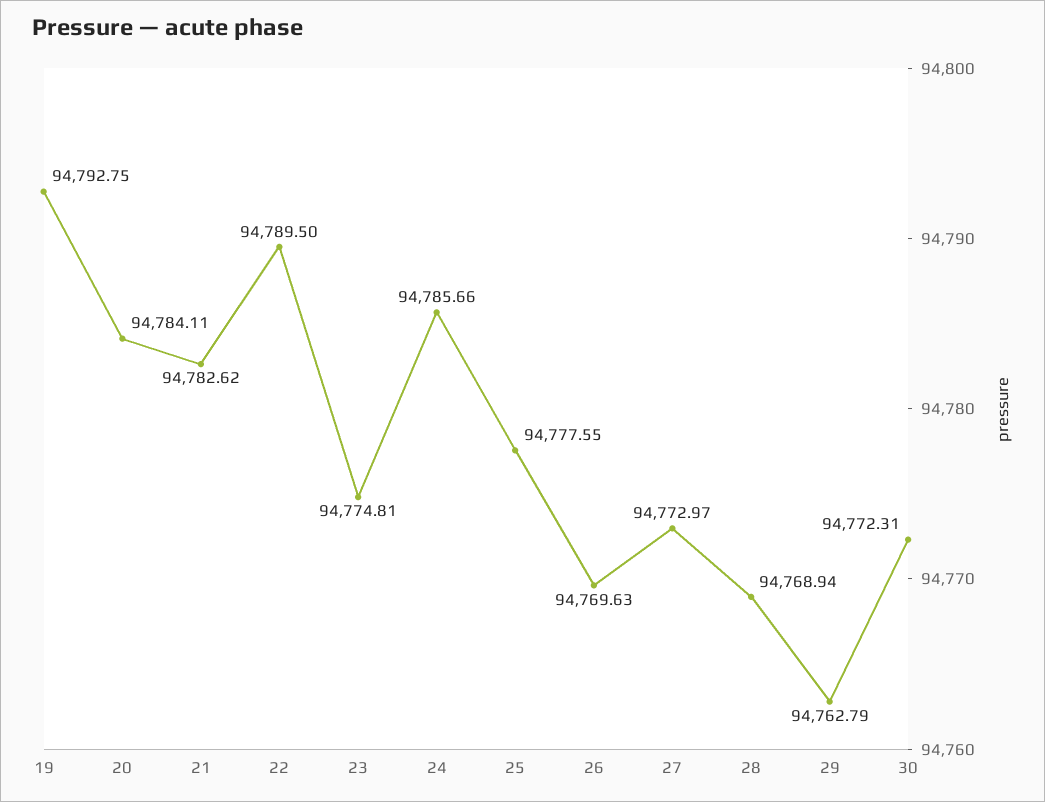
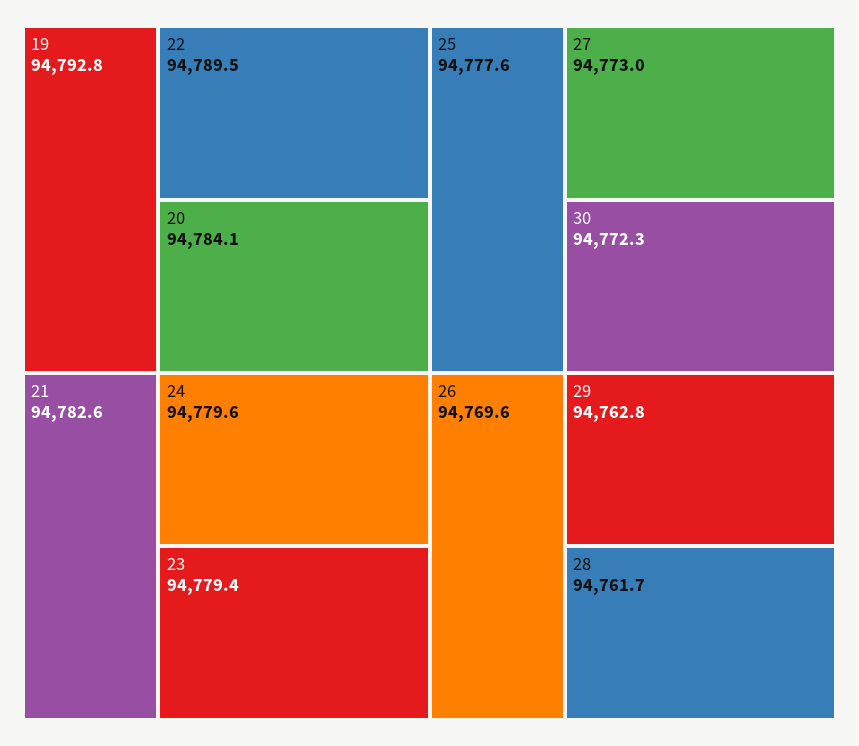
  {
    "19": 94792.75,
    "20": 94784.11,
    "21": 94782.62,
    "22": 94789.5,
-   "23": 94774.81,
+   "23": 94779.4,
-   "24": 94785.66,
+   "24": 94779.6,
    "25": 94777.55,
    "26": 94769.63,
    "27": 94772.97,
-   "28": 94768.94,
+   "28": 94761.7,
    "29": 94762.79,
    "30": 94772.31
  }

